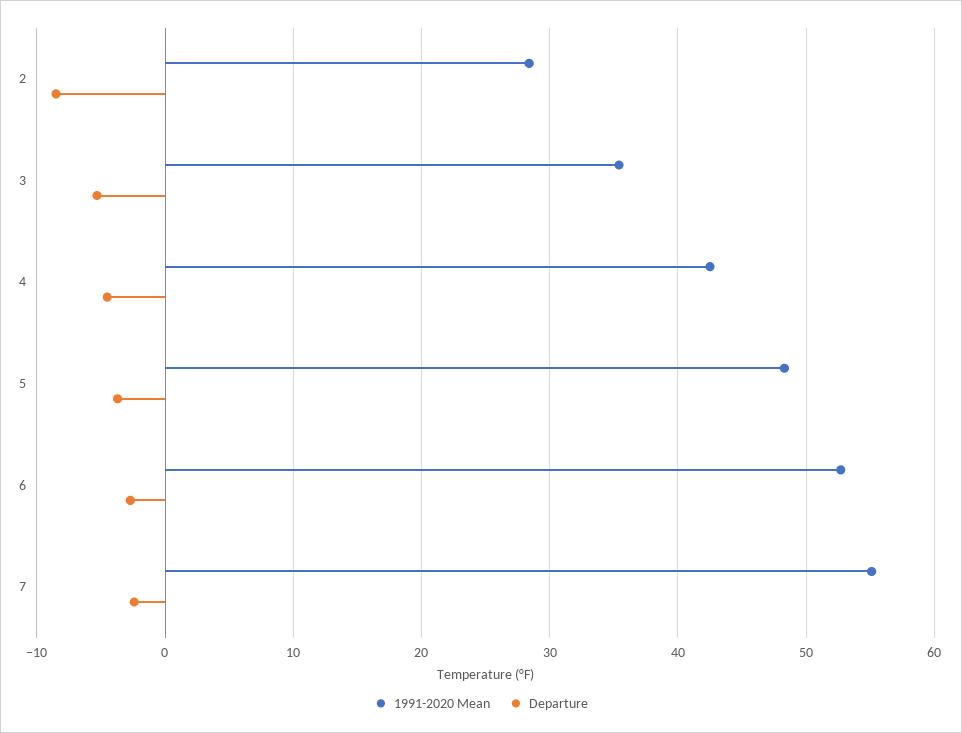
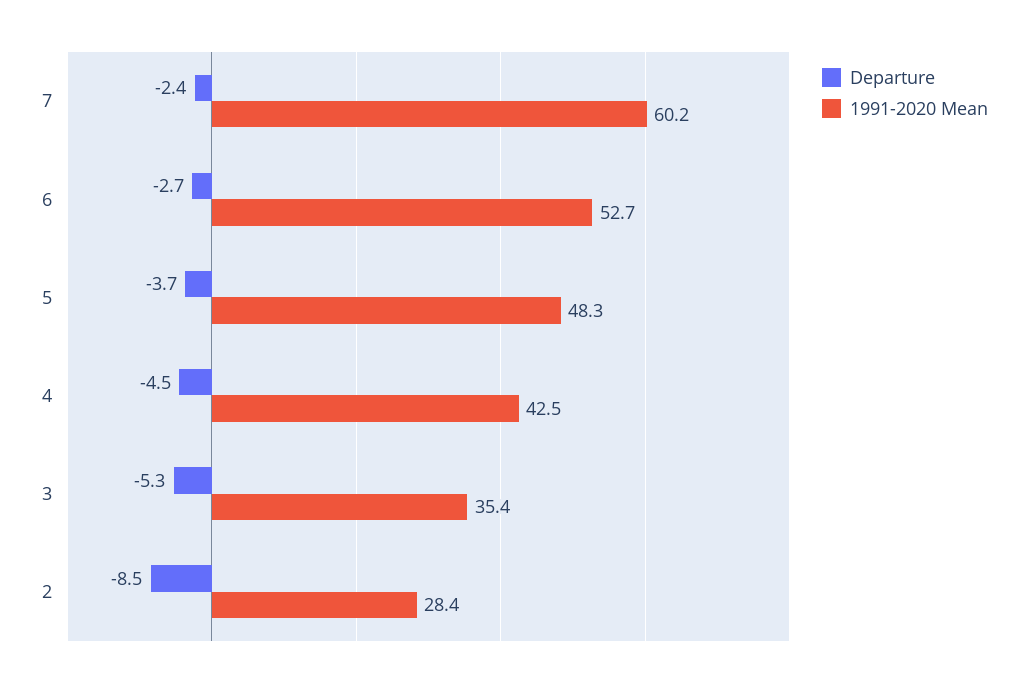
  {
    "1991-2020 Mean": {
      "2": 28.4,
      "3": 35.4,
      "4": 42.5,
      "5": 48.3,
      "6": 52.7,
-     "7": 55
+     "7": 60.2
    },
    "Departure": {
      "2": -8.5,
      "3": -5.3,
      "4": -4.5,
      "5": -3.7,
      "6": -2.7,
      "7": -2.4
    }
  }

